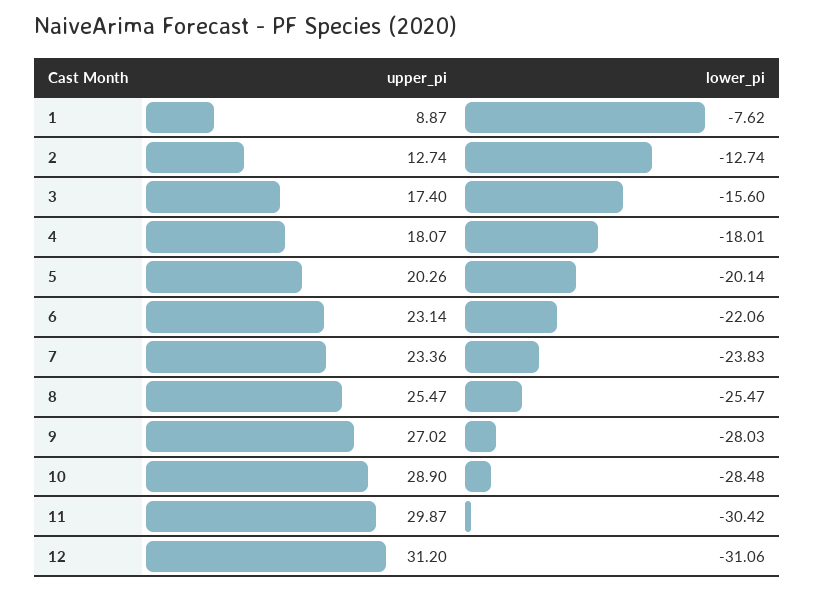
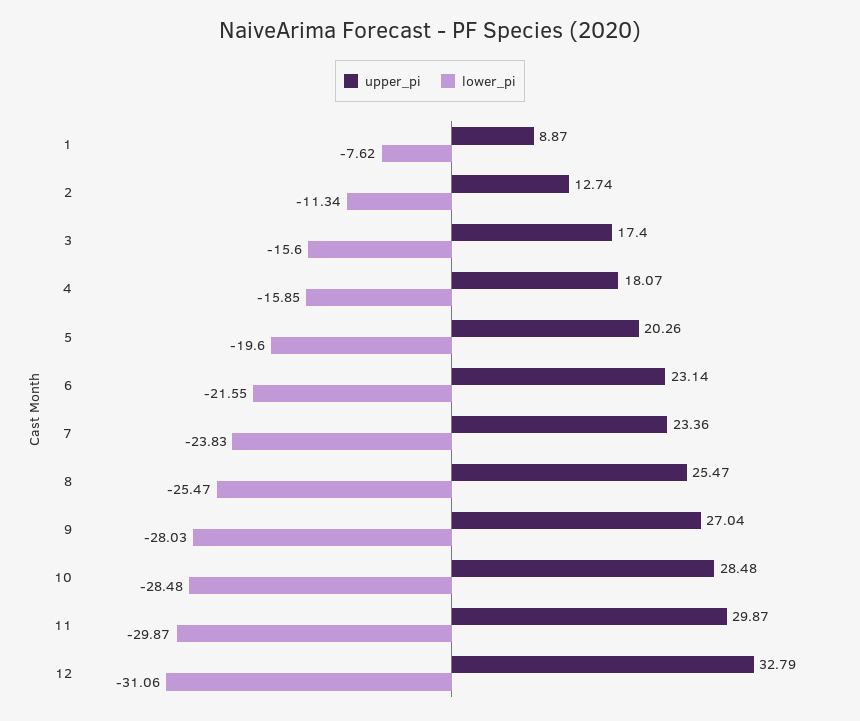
  {
    "upper_pi": {
      "1": 8.87,
      "2": 12.74,
      "3": 17.4,
      "4": 18.07,
      "5": 20.26,
      "6": 23.14,
      "7": 23.36,
      "8": 25.47,
-     "9": 27.02,
+     "9": 27.04,
-     "10": 28.9,
+     "10": 28.48,
      "11": 29.87,
-     "12": 31.2
+     "12": 32.79
    },
    "lower_pi": {
      "1": -7.62,
-     "2": -12.74,
+     "2": -11.34,
      "3": -15.6,
-     "4": -18.01,
+     "4": -15.85,
-     "5": -20.14,
+     "5": -19.6,
-     "6": -22.06,
+     "6": -21.55,
      "7": -23.83,
      "8": -25.47,
      "9": -28.03,
      "10": -28.48,
-     "11": -30.42,
+     "11": -29.87,
      "12": -31.06
    }
  }

